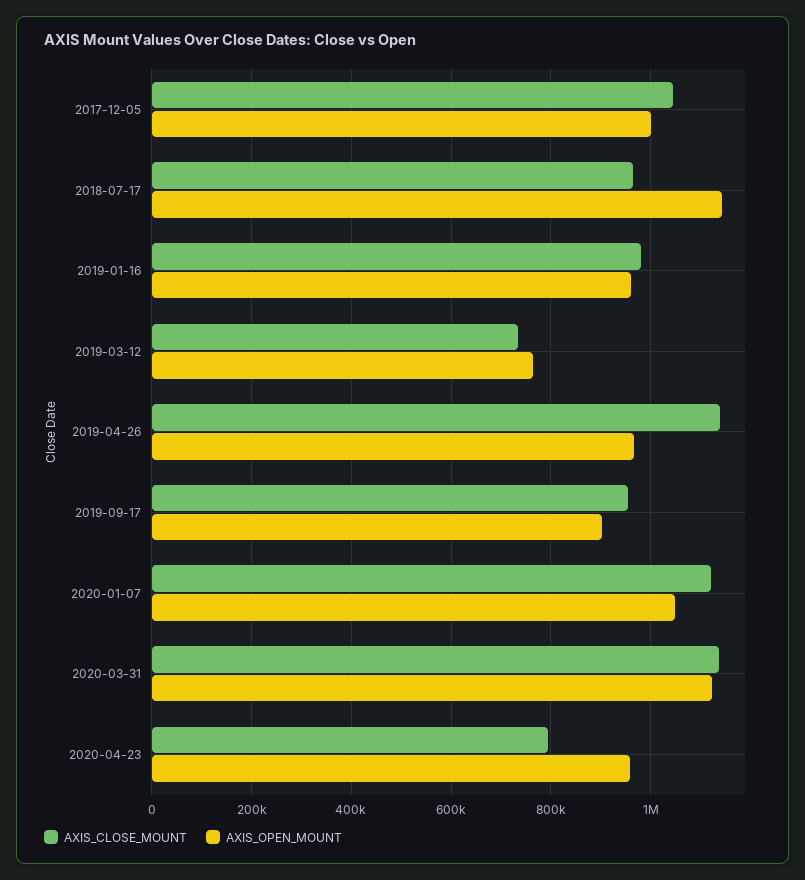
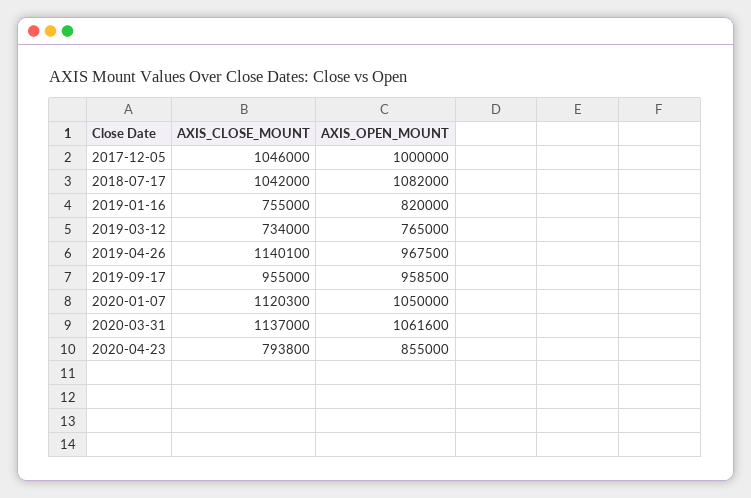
  {
    "AXIS_CLOSE_MOUNT": {
      "2017-12-05": 1046000,
-     "2018-07-17": 960000,
+     "2018-07-17": 1042000,
-     "2019-01-16": 980000,
+     "2019-01-16": 755000,
      "2019-03-12": 734000,
      "2019-04-26": 1140100,
      "2019-09-17": 955000,
      "2020-01-07": 1120300,
      "2020-03-31": 1137000,
      "2020-04-23": 793800
    },
    "AXIS_OPEN_MOUNT": {
      "2017-12-05": 1000000,
-     "2018-07-17": 1140000,
+     "2018-07-17": 1082000,
-     "2019-01-16": 960000,
+     "2019-01-16": 820000,
      "2019-03-12": 765000,
      "2019-04-26": 967500,
-     "2019-09-17": 900000,
+     "2019-09-17": 958500,
      "2020-01-07": 1050000,
-     "2020-03-31": 1120000,
+     "2020-03-31": 1061600,
-     "2020-04-23": 960000
+     "2020-04-23": 855000
    }
  }

